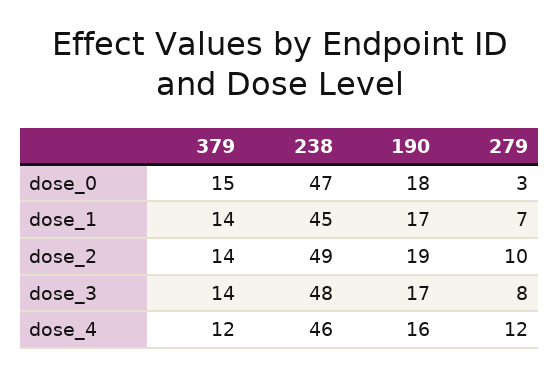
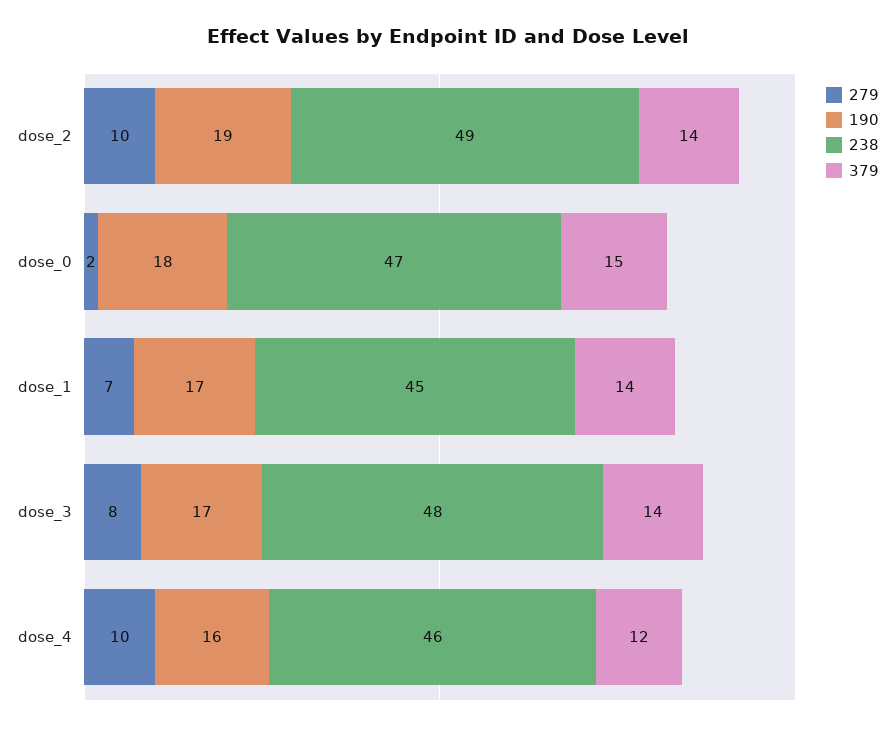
  {
    "379": {
      "dose_0": 15,
      "dose_1": 14,
      "dose_2": 14,
      "dose_3": 14,
      "dose_4": 12
    },
    "238": {
      "dose_0": 47,
      "dose_1": 45,
      "dose_2": 49,
      "dose_3": 48,
      "dose_4": 46
    },
    "190": {
      "dose_0": 18,
      "dose_1": 17,
      "dose_2": 19,
      "dose_3": 17,
      "dose_4": 16
    },
    "279": {
-     "dose_0": 3,
+     "dose_0": 2,
      "dose_1": 7,
      "dose_2": 10,
      "dose_3": 8,
-     "dose_4": 12
+     "dose_4": 10
    }
  }

